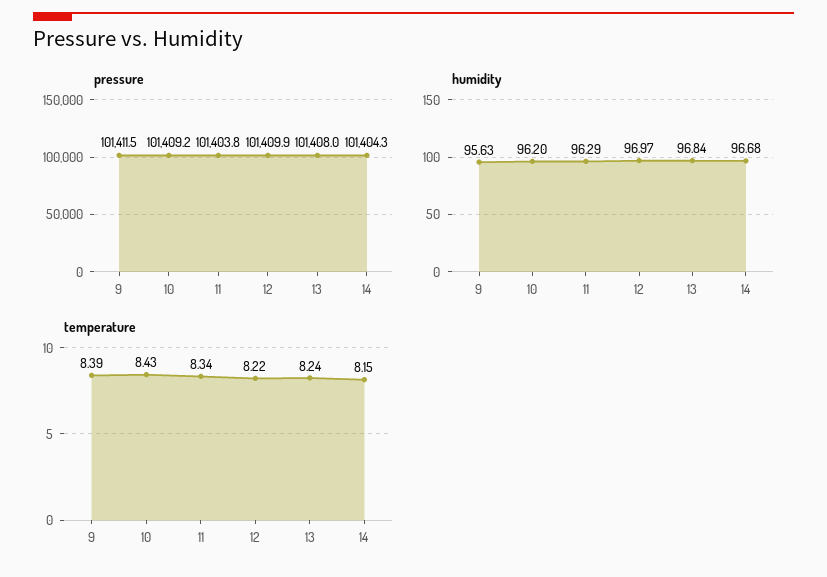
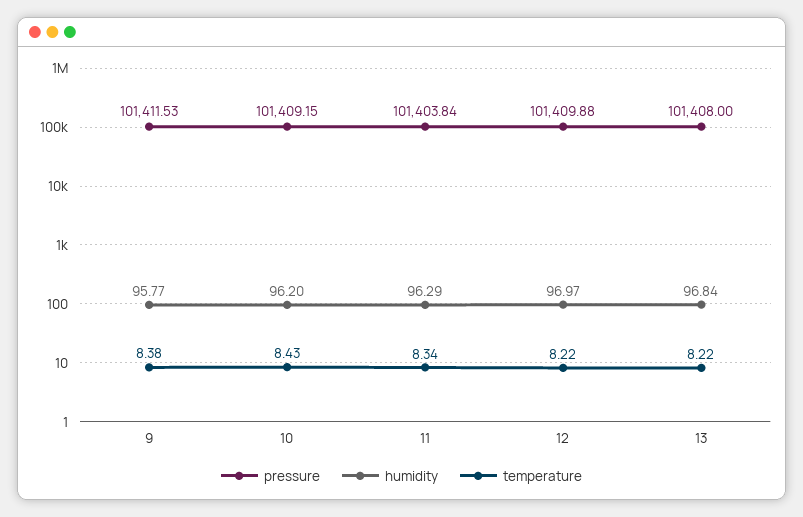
  {
    "pressure": {
      "9": 101411.53,
      "10": 101409.15,
      "11": 101403.84,
      "12": 101409.88,
-     "13": 101408,
+     "13": 101408
-     "14": 101404.3
    },
    "humidity": {
-     "9": 95.63,
+     "9": 95.77,
      "10": 96.2,
      "11": 96.29,
      "12": 96.97,
-     "13": 96.84,
+     "13": 96.84
-     "14": 96.68
    },
    "temperature": {
-     "9": 8.39,
+     "9": 8.38,
      "10": 8.43,
      "11": 8.34,
      "12": 8.22,
-     "13": 8.24,
+     "13": 8.22
-     "14": 8.15
    }
  }

